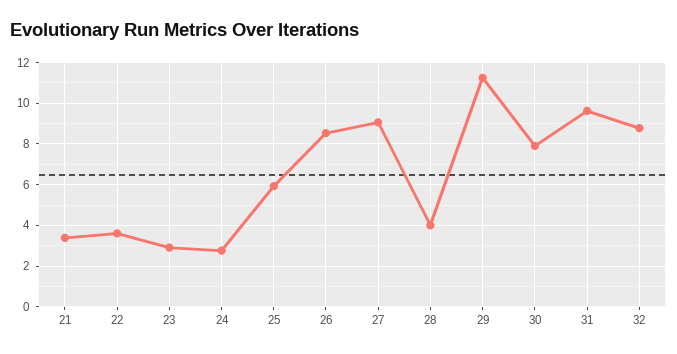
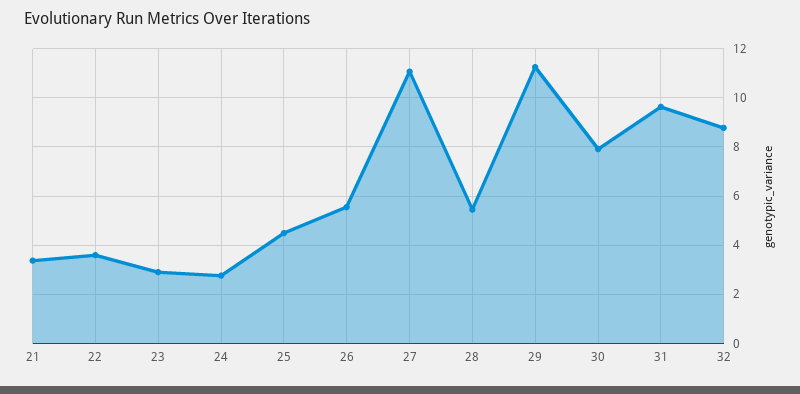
  {
    "21": 3.5,
    "22": 3.5,
    "23": 3,
    "24": 2.75,
-   "25": 6,
+   "25": 4.5,
-   "26": 8.5,
+   "26": 5.5,
-   "27": 9,
+   "27": 11,
-   "28": 4,
+   "28": 5.5,
    "29": 11.25,
    "30": 8,
    "31": 9.75,
    "32": 8.75
  }

